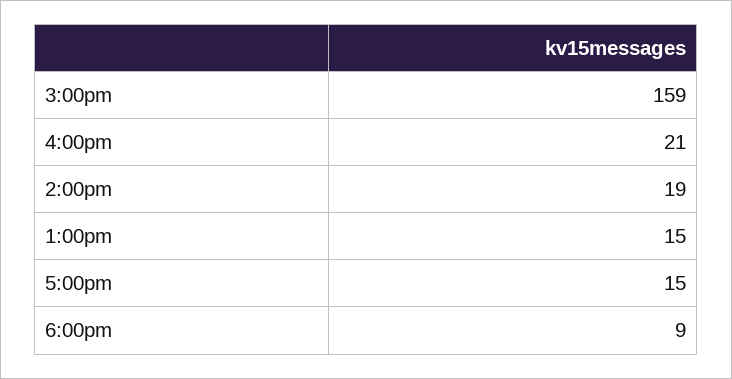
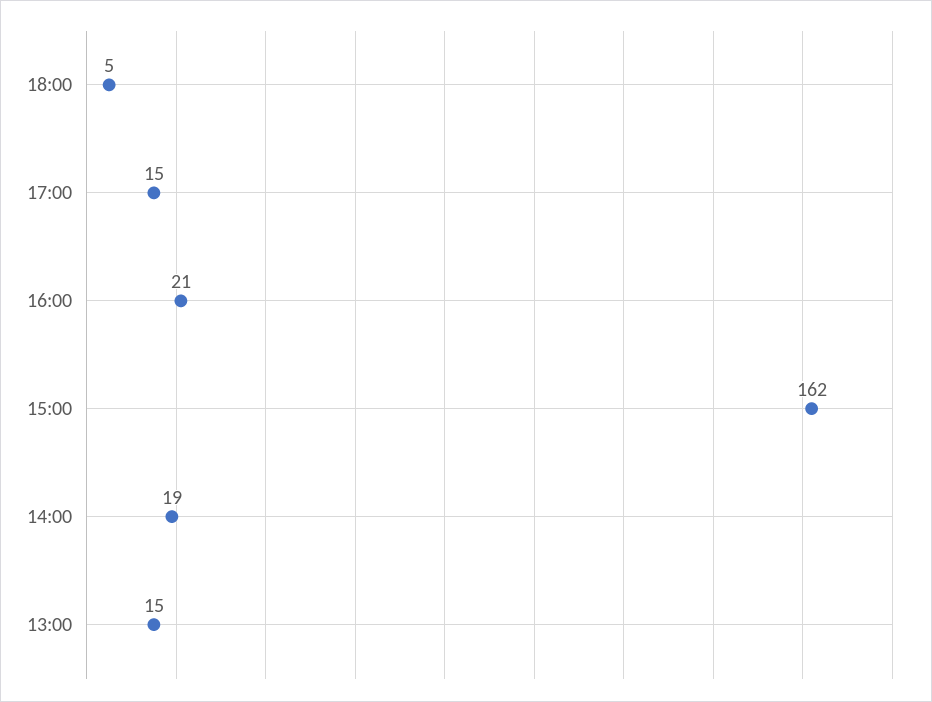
  {
-   "3:00pm": 159,
+   "3:00pm": 162,
    "4:00pm": 21,
    "2:00pm": 19,
    "1:00pm": 15,
    "5:00pm": 15,
-   "6:00pm": 9
+   "6:00pm": 5
  }

